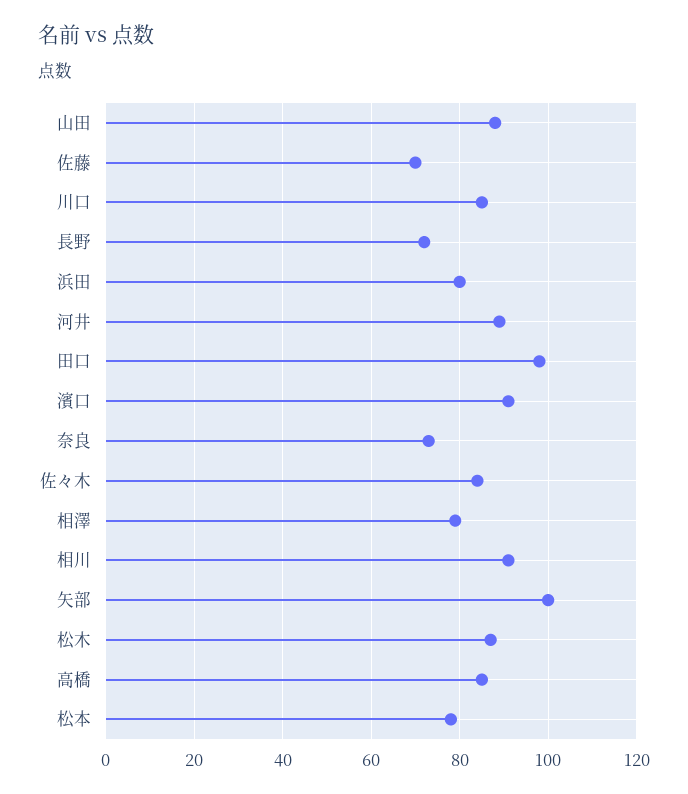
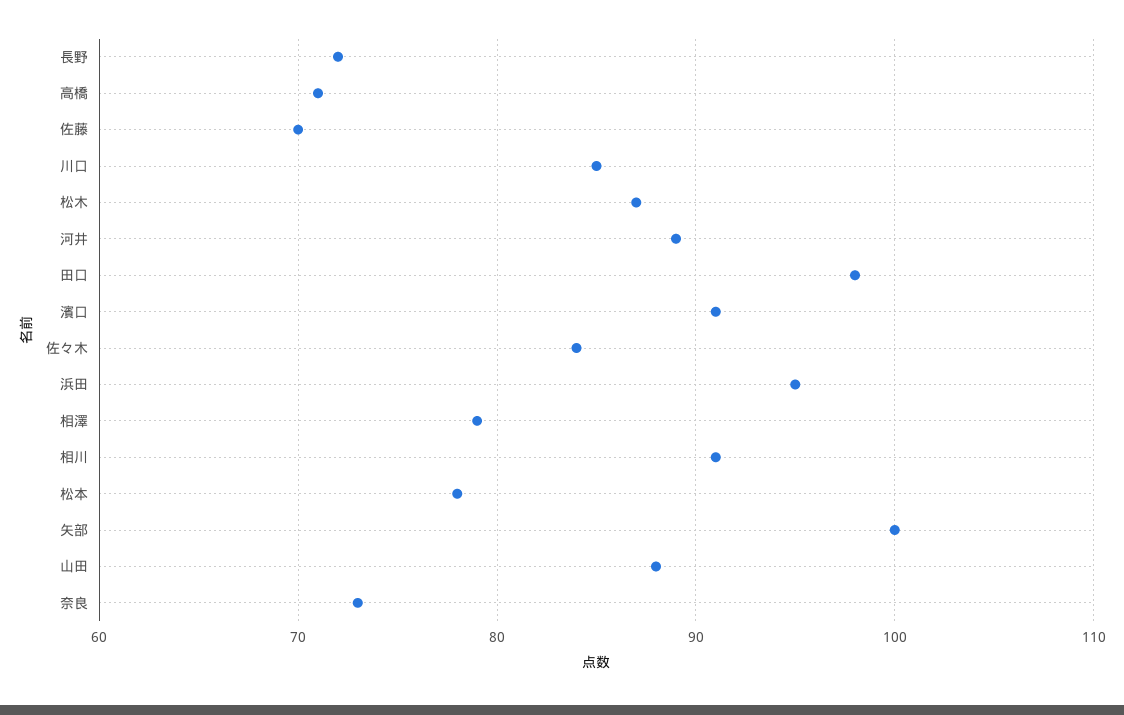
  {
    "山田": 88,
    "佐藤": 70,
    "川口": 85,
    "長野": 72,
-   "浜田": 80,
+   "浜田": 95,
    "河井": 89,
    "田口": 98,
    "濱口": 91,
    "奈良": 73,
    "佐々木": 84,
    "相澤": 79,
    "相川": 91,
    "矢部": 100,
    "松木": 87,
-   "高橋": 85,
+   "高橋": 71,
    "松本": 78
  }

